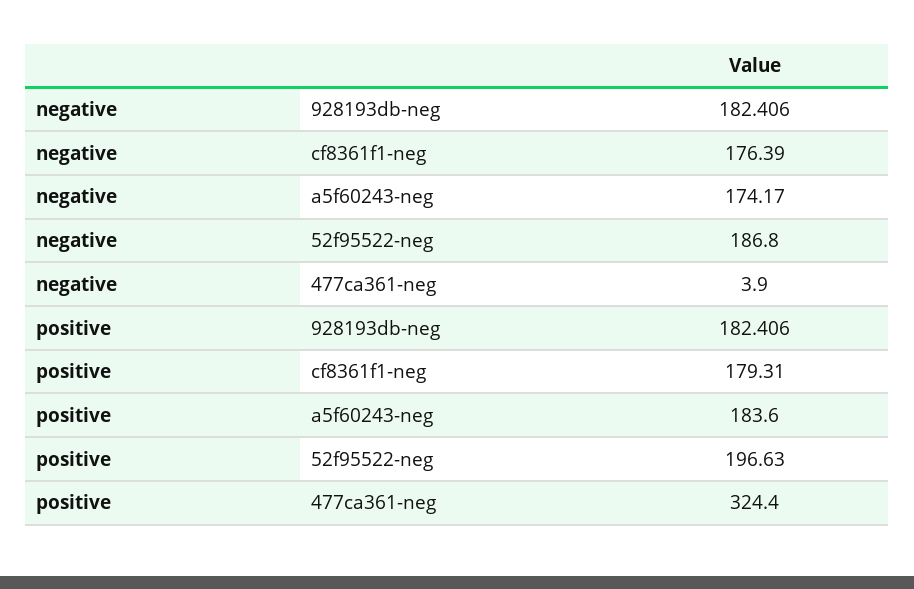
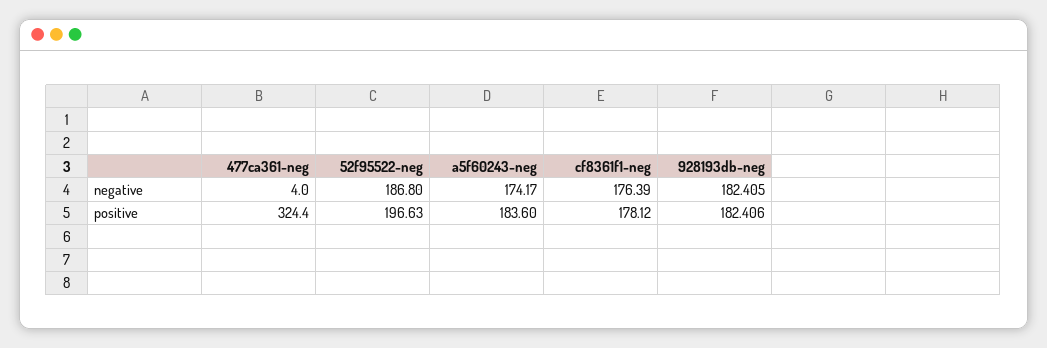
  {
    "negative": {
-     "928193db-neg": 182.406,
+     "928193db-neg": 182.405,
      "cf8361f1-neg": 176.39,
      "a5f60243-neg": 174.17,
      "52f95522-neg": 186.8,
-     "477ca361-neg": 3.9
+     "477ca361-neg": 4
    },
    "positive": {
      "928193db-neg": 182.406,
-     "cf8361f1-neg": 179.31,
+     "cf8361f1-neg": 178.12,
      "a5f60243-neg": 183.6,
      "52f95522-neg": 196.63,
      "477ca361-neg": 324.4
    }
  }

